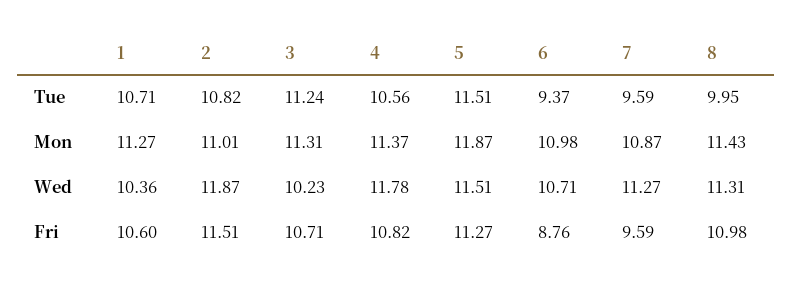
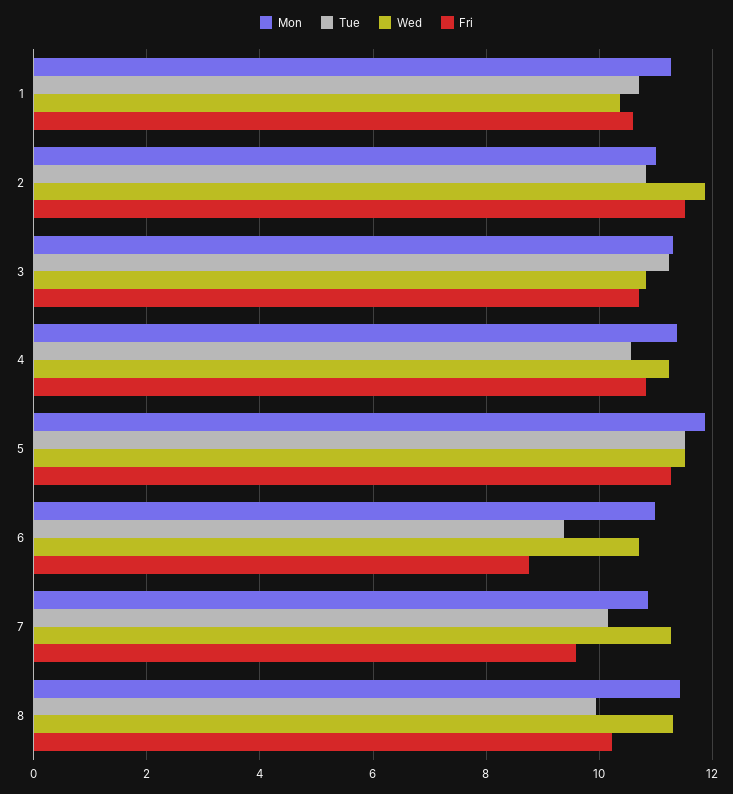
  {
    "Tue": {
      "1": 10.71,
      "2": 10.82,
      "3": 11.24,
      "4": 10.56,
      "5": 11.51,
      "6": 9.37,
-     "7": 9.59,
+     "7": 10.2,
      "8": 9.95
    },
    "Mon": {
      "1": 11.27,
      "2": 11.01,
      "3": 11.31,
      "4": 11.37,
      "5": 11.87,
      "6": 10.98,
      "7": 10.87,
      "8": 11.43
    },
    "Wed": {
      "1": 10.36,
      "2": 11.87,
-     "3": 10.23,
+     "3": 10.8,
-     "4": 11.78,
+     "4": 11.2,
      "5": 11.51,
      "6": 10.71,
      "7": 11.27,
      "8": 11.31
    },
    "Fri": {
      "1": 10.6,
      "2": 11.51,
      "3": 10.71,
      "4": 10.82,
      "5": 11.27,
      "6": 8.76,
      "7": 9.59,
-     "8": 10.98
+     "8": 10.2
    }
  }

